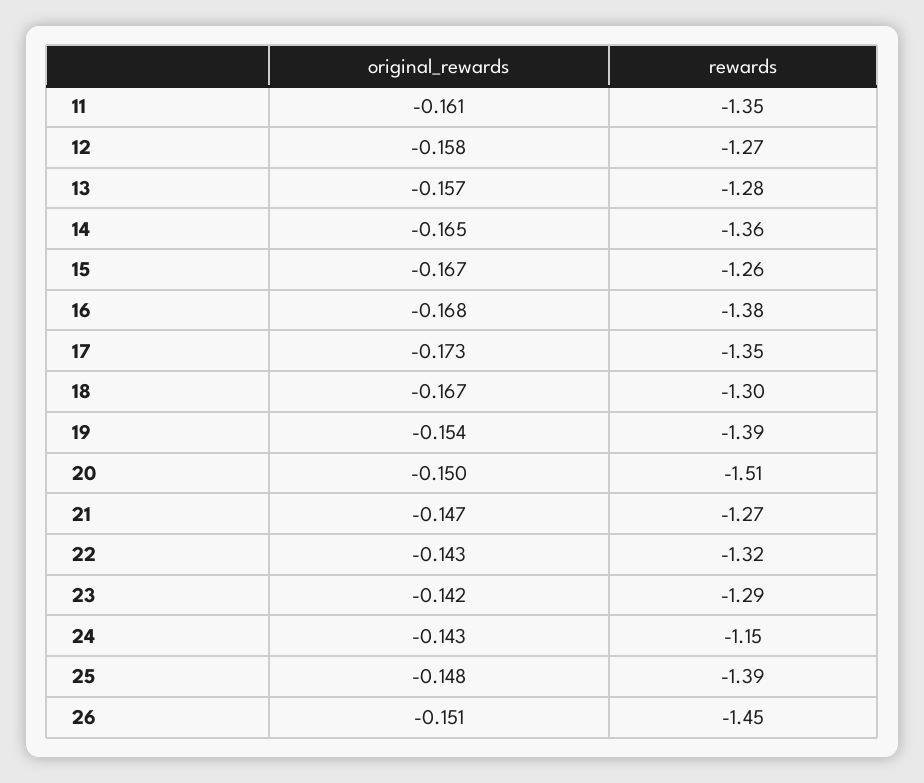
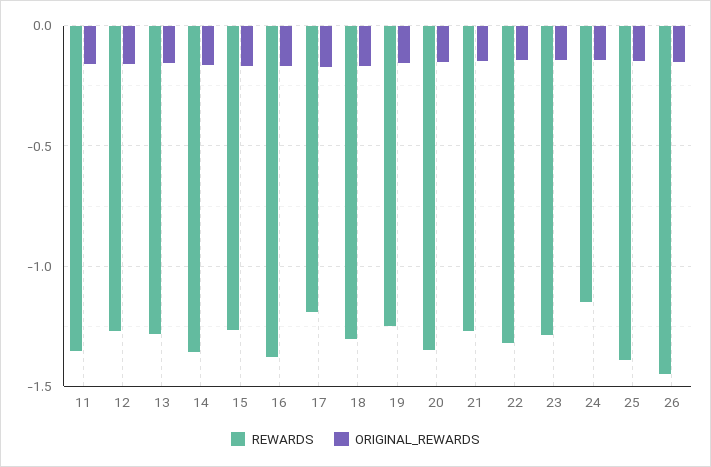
  {
    "original_rewards": {
      "11": -0.161,
      "12": -0.158,
      "13": -0.157,
      "14": -0.165,
      "15": -0.167,
      "16": -0.168,
      "17": -0.173,
      "18": -0.167,
      "19": -0.154,
      "20": -0.15,
      "21": -0.147,
      "22": -0.143,
      "23": -0.142,
      "24": -0.143,
      "25": -0.148,
      "26": -0.151
    },
    "rewards": {
      "11": -1.35,
      "12": -1.27,
      "13": -1.28,
      "14": -1.36,
      "15": -1.26,
      "16": -1.38,
-     "17": -1.35,
+     "17": -1.2,
      "18": -1.3,
-     "19": -1.39,
+     "19": -1.25,
-     "20": -1.51,
+     "20": -1.35,
      "21": -1.27,
      "22": -1.32,
      "23": -1.29,
      "24": -1.15,
      "25": -1.39,
      "26": -1.45
    }
  }

